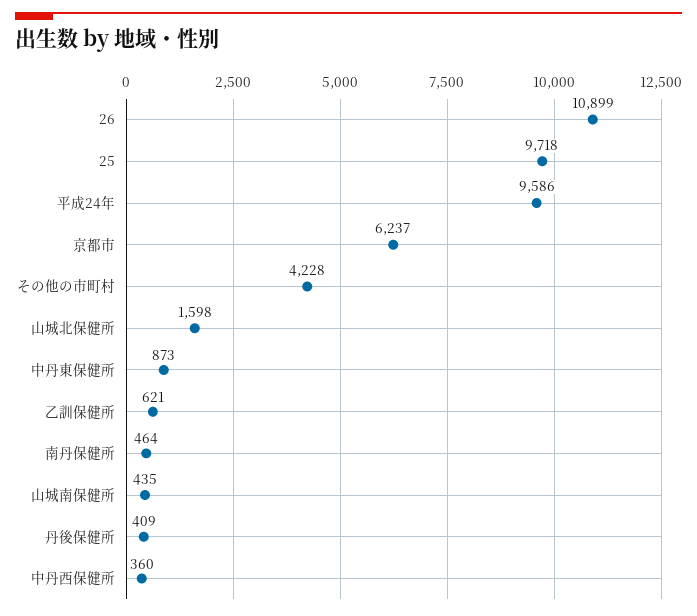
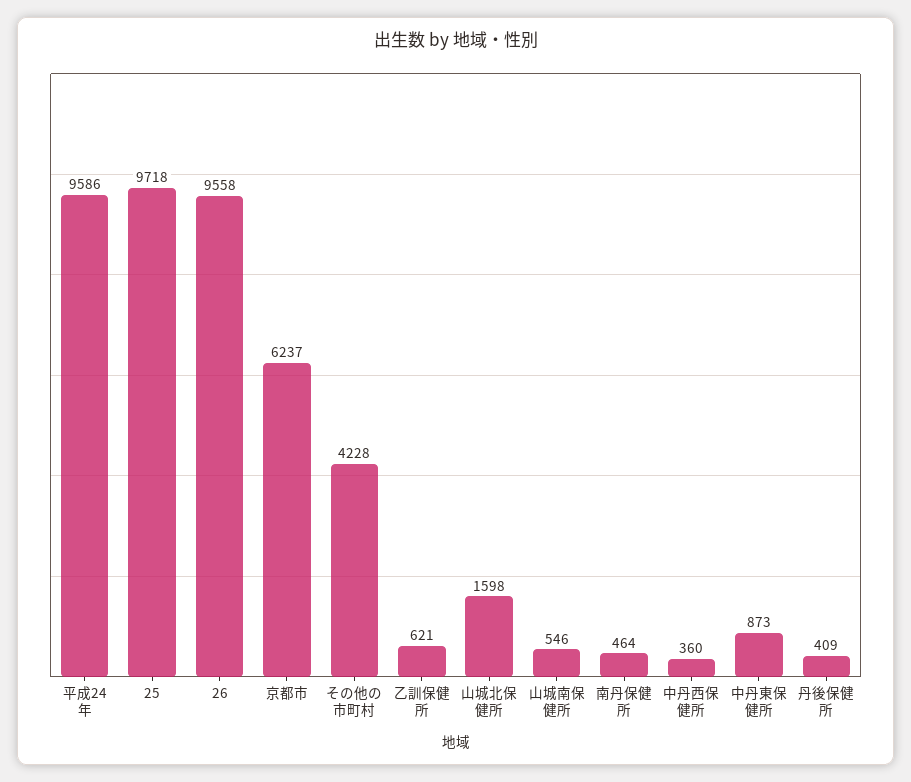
  {
-   "26": 10899,
+   "26": 9558,
    "25": 9718,
    "平成24年": 9586,
    "京都市": 6237,
    "その他の市町村": 4228,
    "山城北保健所": 1598,
    "中丹東保健所": 873,
    "乙訓保健所": 621,
    "南丹保健所": 464,
-   "山城南保健所": 435,
+   "山城南保健所": 546,
    "丹後保健所": 409,
    "中丹西保健所": 360
  }

